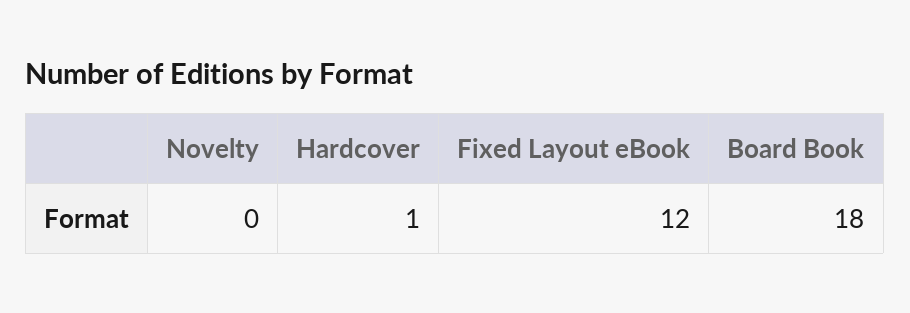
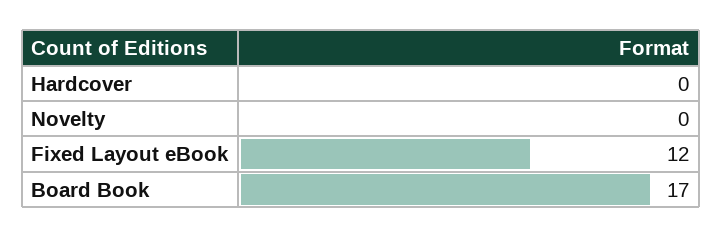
  {
    "Novelty": 0,
-   "Hardcover": 1,
+   "Hardcover": 0,
    "Fixed Layout eBook": 12,
-   "Board Book": 18
+   "Board Book": 17
  }

